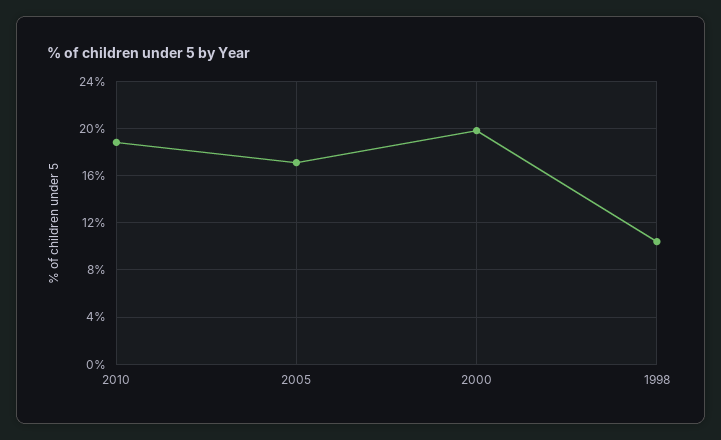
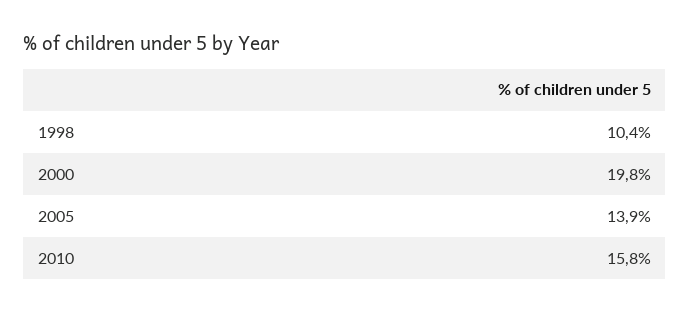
  {
-   "2010": 19,
+   "2010": 15.8,
-   "2005": 17,
+   "2005": 13.9,
    "2000": 19.8,
    "1998": 10.4
  }

